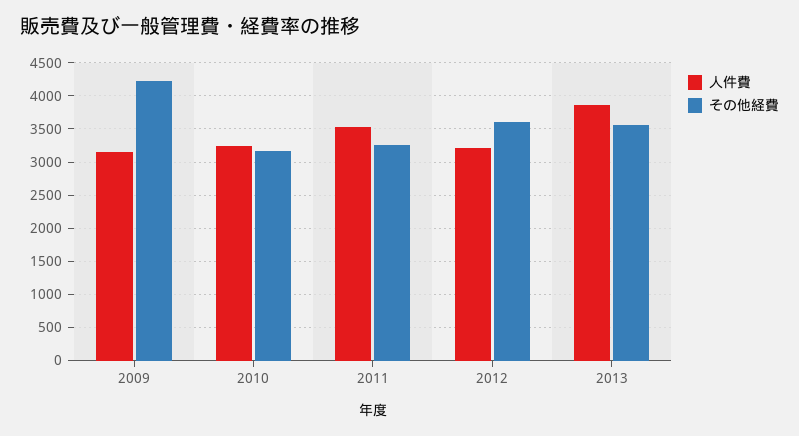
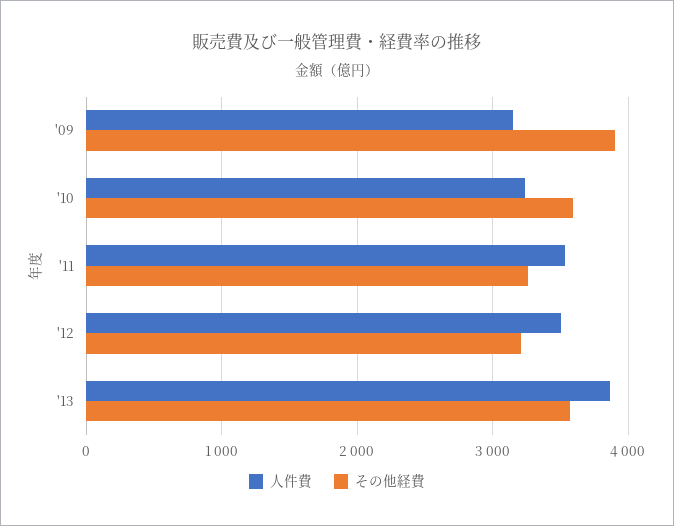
  {
    "人件費": {
      "2009": 3100,
      "2010": 3200,
      "2011": 3500,
-     "2012": 3200,
+     "2012": 3500,
      "2013": 3900
    },
    "その他経費": {
-     "2009": 4200,
+     "2009": 3900,
-     "2010": 3200,
+     "2010": 3600,
      "2011": 3300,
-     "2012": 3600,
+     "2012": 3200,
      "2013": 3600
    }
  }

